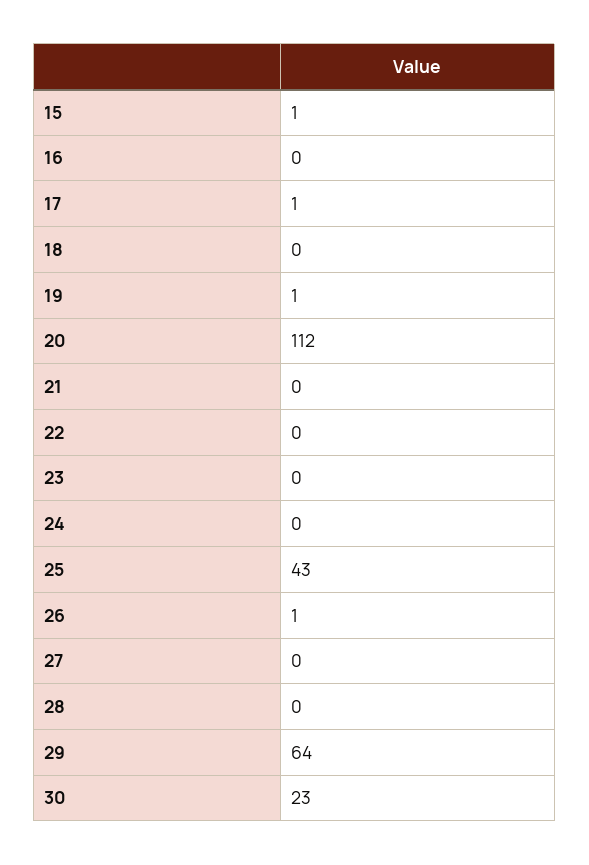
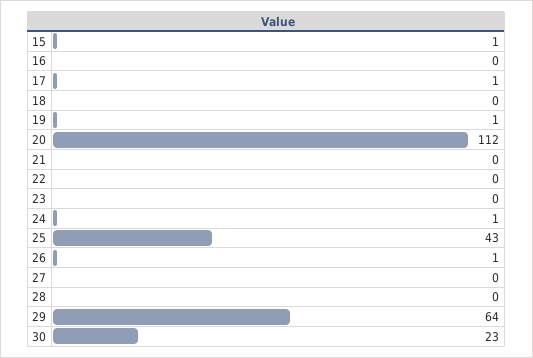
  {
    "15": 1,
    "16": 0,
    "17": 1,
    "18": 0,
    "19": 1,
    "20": 112,
    "21": 0,
    "22": 0,
    "23": 0,
-   "24": 0,
+   "24": 1,
    "25": 43,
    "26": 1,
    "27": 0,
    "28": 0,
    "29": 64,
    "30": 23
  }

